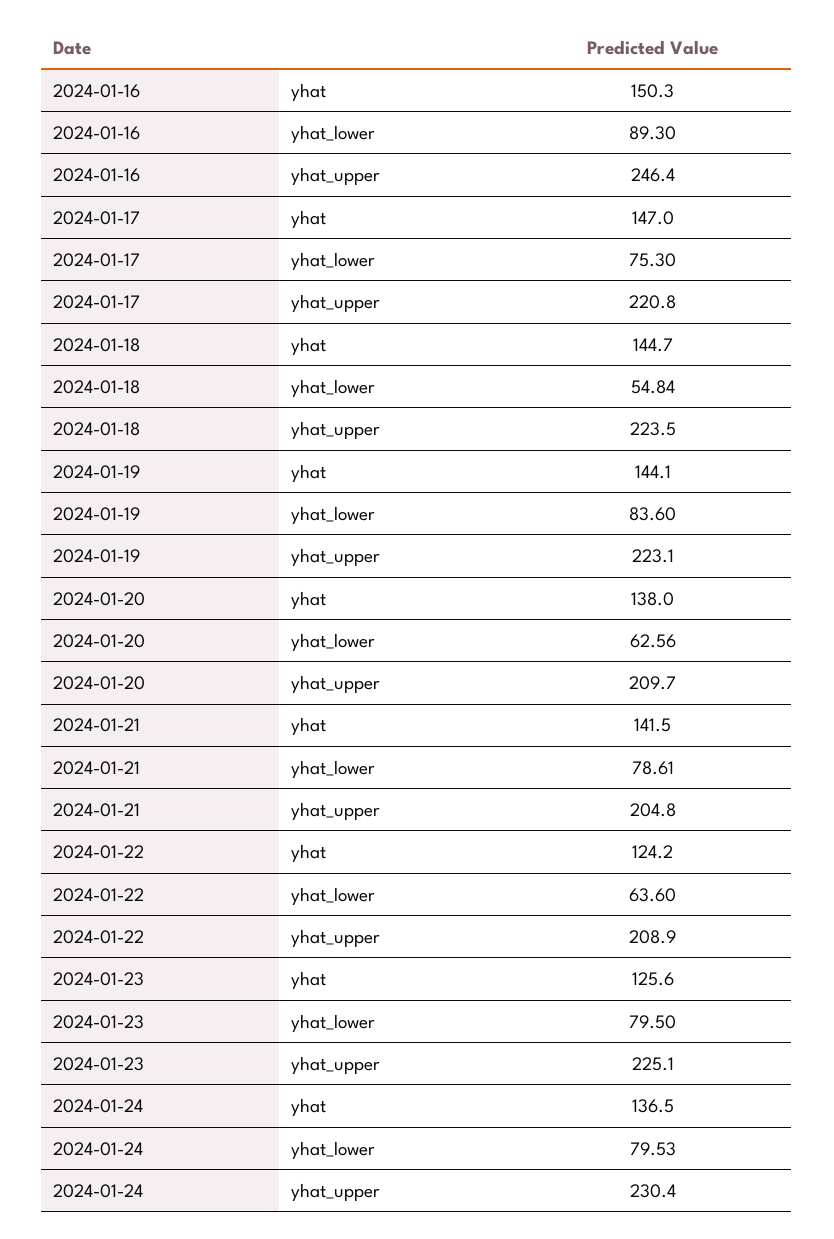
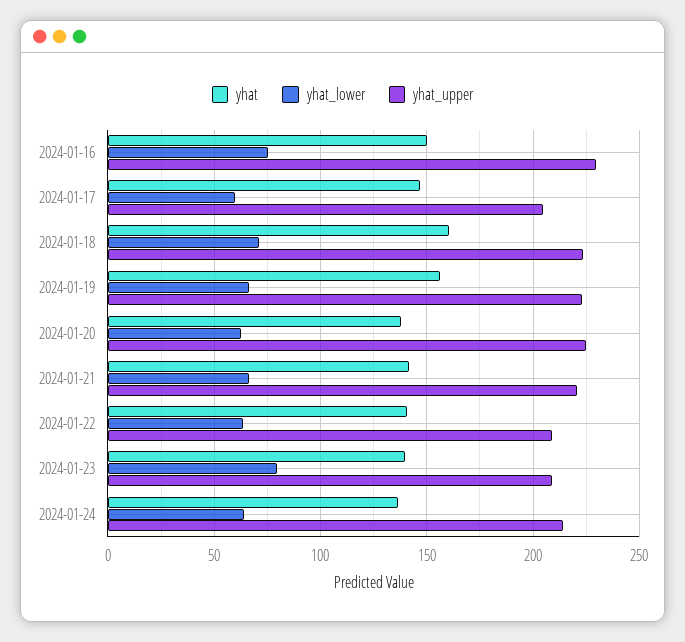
  {
    "yhat": {
      "2024-01-16": 150.3,
      "2024-01-17": 147,
-     "2024-01-18": 144.7,
+     "2024-01-18": 160,
-     "2024-01-19": 144.1,
+     "2024-01-19": 155,
      "2024-01-20": 138,
      "2024-01-21": 141.5,
-     "2024-01-22": 124.2,
+     "2024-01-22": 140,
-     "2024-01-23": 125.6,
+     "2024-01-23": 140,
      "2024-01-24": 136.5
    },
    "yhat_lower": {
-     "2024-01-16": 89.3,
+     "2024-01-16": 75,
-     "2024-01-17": 75.3,
+     "2024-01-17": 60,
-     "2024-01-18": 54.84,
+     "2024-01-18": 70,
-     "2024-01-19": 83.6,
+     "2024-01-19": 65,
      "2024-01-20": 62.56,
-     "2024-01-21": 78.61,
+     "2024-01-21": 65,
      "2024-01-22": 63.6,
      "2024-01-23": 79.5,
-     "2024-01-24": 79.53
+     "2024-01-24": 65
    },
    "yhat_upper": {
-     "2024-01-16": 246.4,
+     "2024-01-16": 230,
-     "2024-01-17": 220.8,
+     "2024-01-17": 205,
      "2024-01-18": 223.5,
      "2024-01-19": 223.1,
-     "2024-01-20": 209.7,
+     "2024-01-20": 225,
-     "2024-01-21": 204.8,
+     "2024-01-21": 220,
      "2024-01-22": 208.9,
-     "2024-01-23": 225.1,
+     "2024-01-23": 210,
-     "2024-01-24": 230.4
+     "2024-01-24": 215
    }
  }

